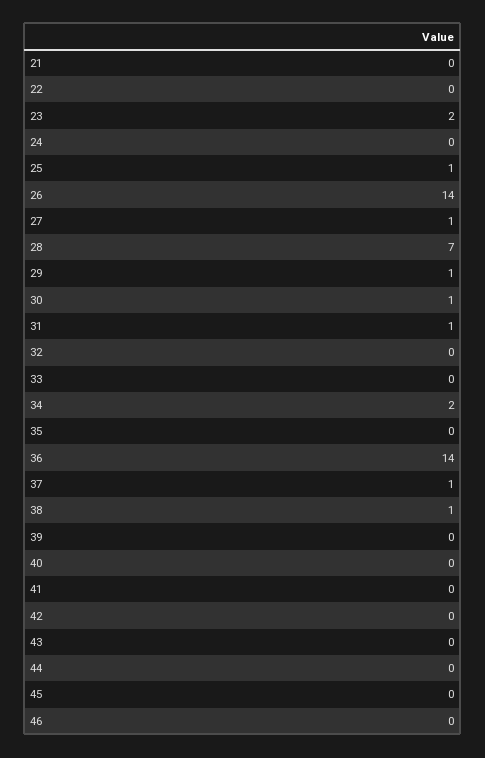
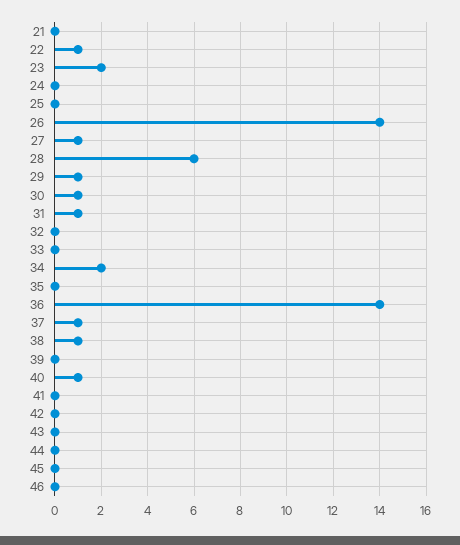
  {
    "21": 0,
-   "22": 0,
+   "22": 1,
    "23": 2,
    "24": 0,
-   "25": 1,
+   "25": 0,
    "26": 14,
    "27": 1,
-   "28": 7,
+   "28": 6,
    "29": 1,
    "30": 1,
    "31": 1,
    "32": 0,
    "33": 0,
    "34": 2,
    "35": 0,
    "36": 14,
    "37": 1,
    "38": 1,
    "39": 0,
-   "40": 0,
+   "40": 1,
    "41": 0,
    "42": 0,
    "43": 0,
    "44": 0,
    "45": 0,
    "46": 0
  }

